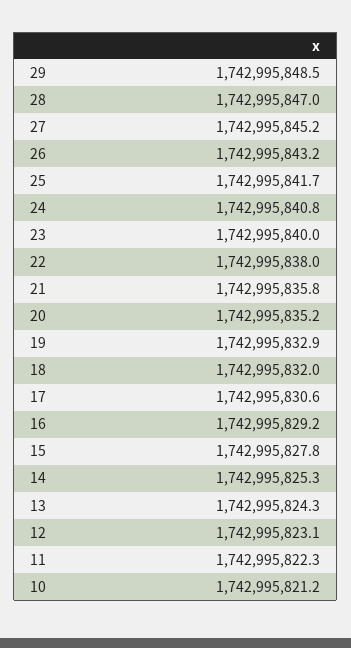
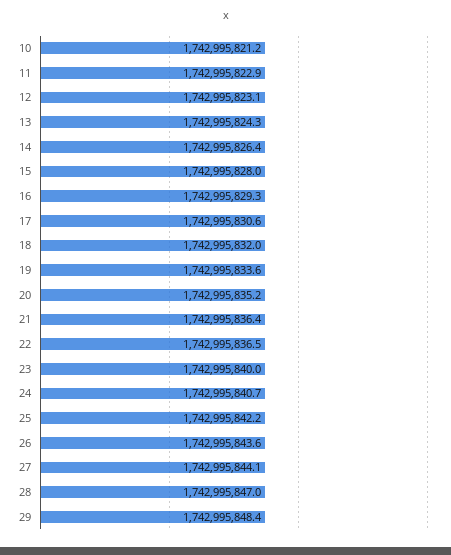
  {
-   "29": 1742995848.5,
+   "29": 1742995848.4,
    "28": 1742995847,
-   "27": 1742995845.2,
+   "27": 1742995844.1,
-   "26": 1742995843.2,
+   "26": 1742995843.6,
-   "25": 1742995841.7,
+   "25": 1742995842.2,
-   "24": 1742995840.8,
+   "24": 1742995840.7,
    "23": 1742995840,
-   "22": 1742995838,
+   "22": 1742995836.5,
-   "21": 1742995835.8,
+   "21": 1742995836.4,
    "20": 1742995835.2,
-   "19": 1742995832.9,
+   "19": 1742995833.6,
    "18": 1742995832,
    "17": 1742995830.6,
-   "16": 1742995829.2,
+   "16": 1742995829.3,
-   "15": 1742995827.8,
+   "15": 1742995828,
-   "14": 1742995825.3,
+   "14": 1742995826.4,
    "13": 1742995824.3,
    "12": 1742995823.1,
-   "11": 1742995822.3,
+   "11": 1742995822.9,
    "10": 1742995821.2
  }

